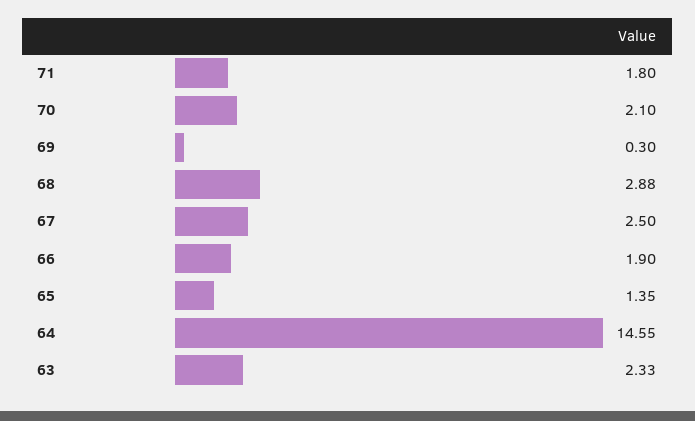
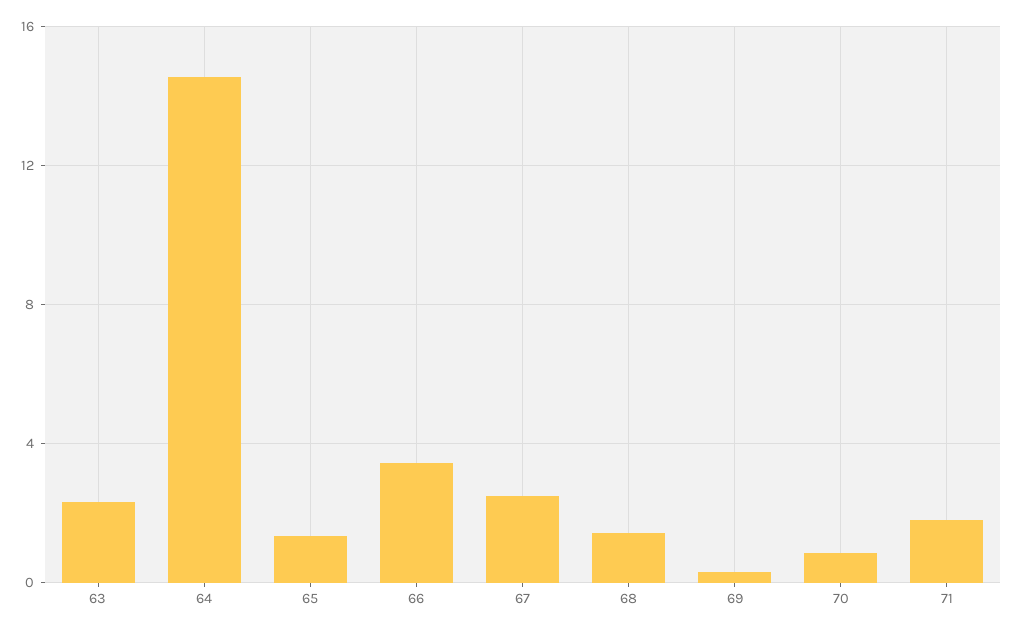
  {
    "71": 1.8,
-   "70": 2.1,
+   "70": 1,
    "69": 0.3,
-   "68": 2.88,
+   "68": 1.5,
    "67": 2.5,
-   "66": 1.9,
+   "66": 3.5,
    "65": 1.35,
    "64": 14.55,
    "63": 2.33
  }

